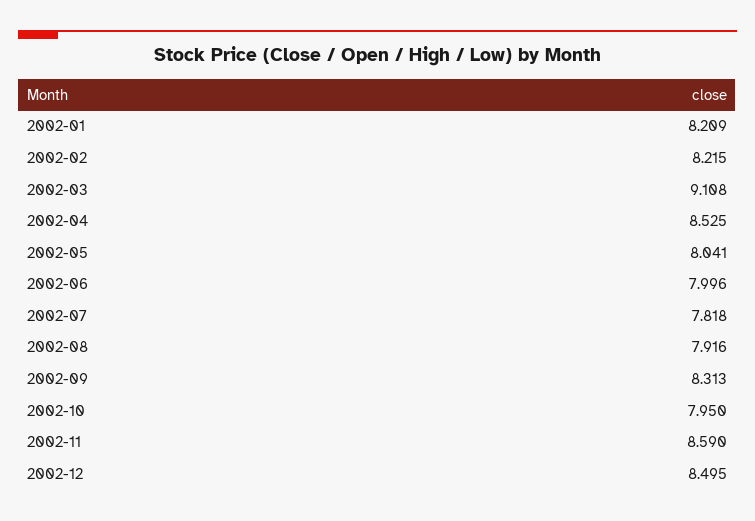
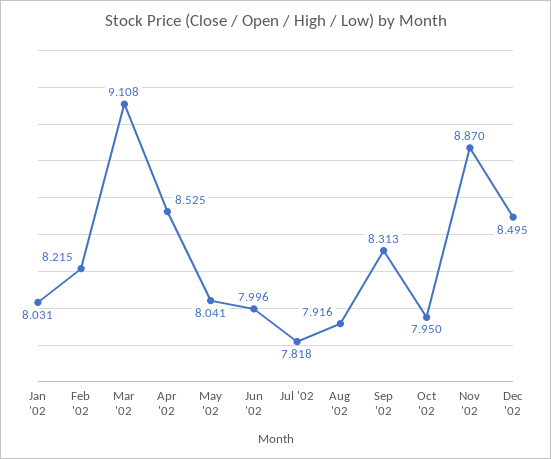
  {
-   "2002-01": 8.209,
+   "2002-01": 8.031,
    "2002-02": 8.215,
    "2002-03": 9.108,
    "2002-04": 8.525,
    "2002-05": 8.041,
    "2002-06": 7.996,
    "2002-07": 7.818,
    "2002-08": 7.916,
    "2002-09": 8.313,
    "2002-10": 7.95,
-   "2002-11": 8.59,
+   "2002-11": 8.87,
    "2002-12": 8.495
  }

